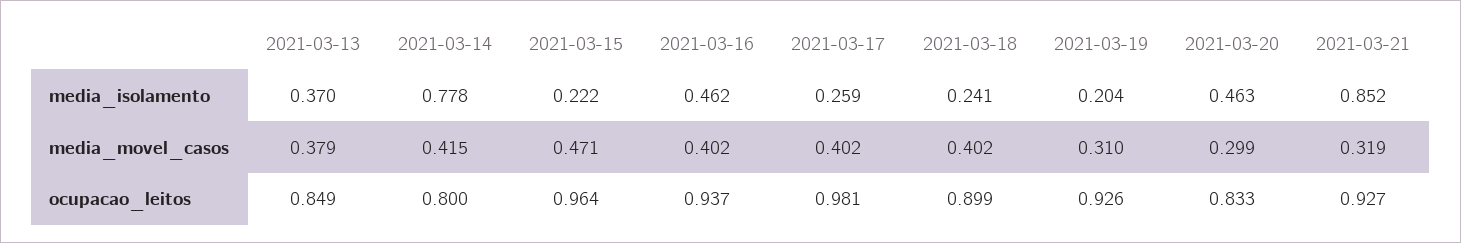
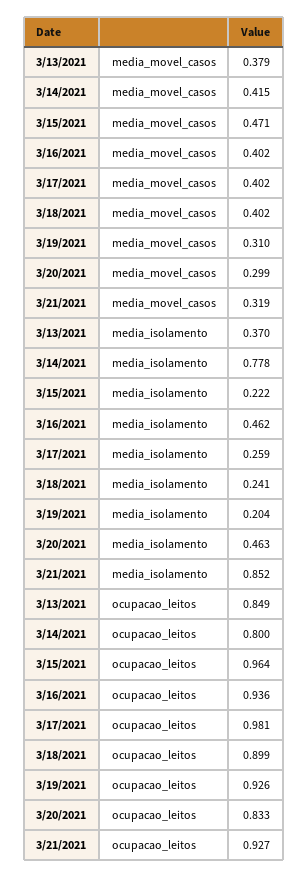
  {
    "2021-03-13": {
      "media_isolamento": 0.37,
      "media_movel_casos": 0.379,
      "ocupacao_leitos": 0.849
    },
    "2021-03-14": {
      "media_isolamento": 0.778,
      "media_movel_casos": 0.415,
      "ocupacao_leitos": 0.8
    },
    "2021-03-15": {
      "media_isolamento": 0.222,
      "media_movel_casos": 0.471,
      "ocupacao_leitos": 0.964
    },
    "2021-03-16": {
      "media_isolamento": 0.462,
      "media_movel_casos": 0.402,
-     "ocupacao_leitos": 0.937
+     "ocupacao_leitos": 0.936
    },
    "2021-03-17": {
      "media_isolamento": 0.259,
      "media_movel_casos": 0.402,
      "ocupacao_leitos": 0.981
    },
    "2021-03-18": {
      "media_isolamento": 0.241,
      "media_movel_casos": 0.402,
      "ocupacao_leitos": 0.899
    },
    "2021-03-19": {
      "media_isolamento": 0.204,
      "media_movel_casos": 0.31,
      "ocupacao_leitos": 0.926
    },
    "2021-03-20": {
      "media_isolamento": 0.463,
      "media_movel_casos": 0.299,
      "ocupacao_leitos": 0.833
    },
    "2021-03-21": {
      "media_isolamento": 0.852,
      "media_movel_casos": 0.319,
      "ocupacao_leitos": 0.927
    }
  }

